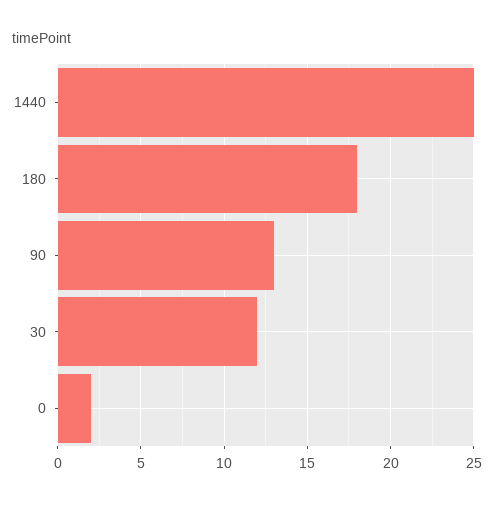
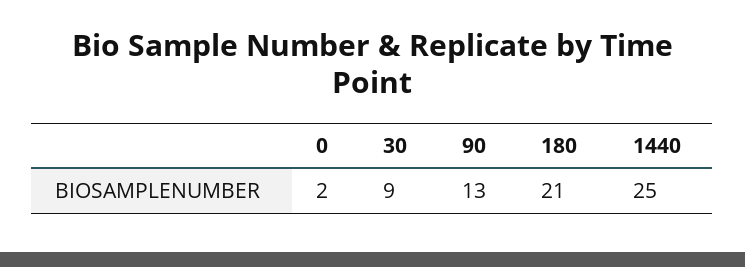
  {
    "1440": 25,
-   "180": 18,
+   "180": 21,
    "90": 13,
-   "30": 12,
+   "30": 9,
    "0": 2
  }

